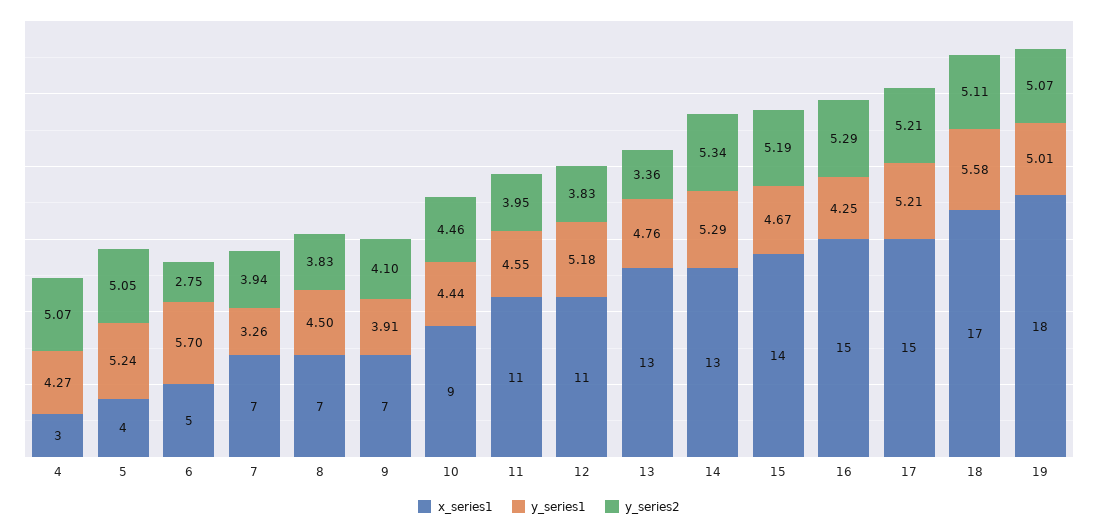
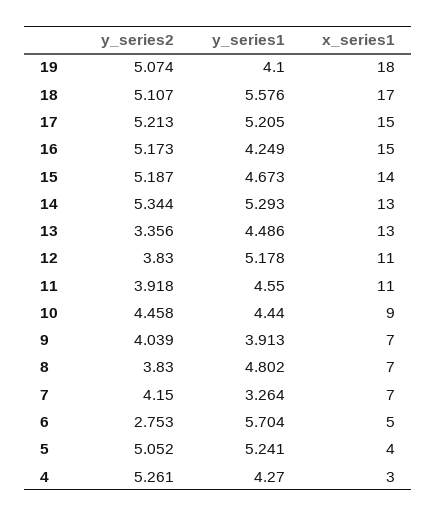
  {
    "x_series1": {
      "4": 3,
      "5": 4,
      "6": 5,
      "7": 7,
      "8": 7,
      "9": 7,
      "10": 9,
      "11": 11,
      "12": 11,
      "13": 13,
      "14": 13,
      "15": 14,
      "16": 15,
      "17": 15,
      "18": 17,
      "19": 18
    },
    "y_series1": {
      "4": 4.27,
      "5": 5.241,
      "6": 5.704,
      "7": 3.264,
-     "8": 4.5,
+     "8": 4.802,
      "9": 3.913,
      "10": 4.44,
      "11": 4.55,
      "12": 5.178,
-     "13": 4.76,
+     "13": 4.486,
      "14": 5.293,
      "15": 4.673,
      "16": 4.249,
      "17": 5.205,
      "18": 5.576,
-     "19": 5.01
+     "19": 4.1
    },
    "y_series2": {
-     "4": 5.07,
+     "4": 5.261,
      "5": 5.052,
      "6": 2.753,
-     "7": 3.94,
+     "7": 4.15,
      "8": 3.83,
-     "9": 4.1,
+     "9": 4.039,
      "10": 4.458,
-     "11": 3.95,
+     "11": 3.918,
      "12": 3.83,
      "13": 3.356,
      "14": 5.344,
      "15": 5.187,
-     "16": 5.29,
+     "16": 5.173,
      "17": 5.213,
      "18": 5.107,
      "19": 5.074
    }
  }

